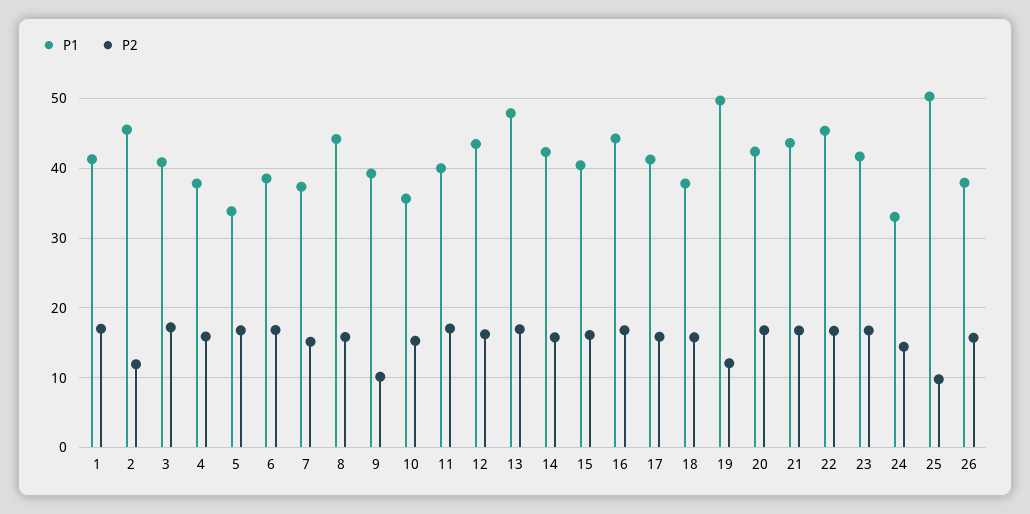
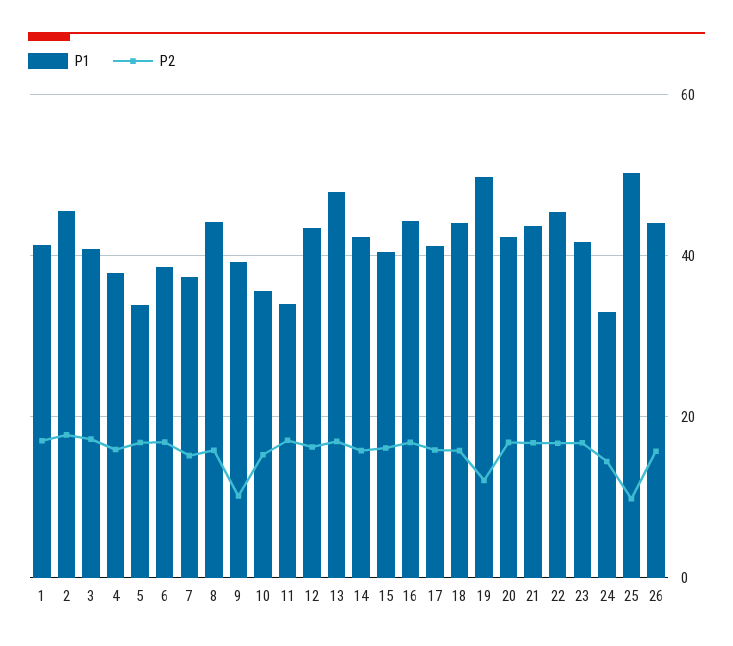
  {
    "P1": {
      "1": 41,
      "2": 46,
      "3": 41,
      "4": 38,
      "5": 34,
      "6": 39,
      "7": 37,
      "8": 44,
      "9": 39,
      "10": 36,
-     "11": 40,
+     "11": 34,
      "12": 43,
      "13": 48,
      "14": 42,
      "15": 40,
      "16": 44,
      "17": 41,
-     "18": 38,
+     "18": 44,
      "19": 50,
      "20": 42,
      "21": 44,
      "22": 45,
      "23": 42,
      "24": 33,
      "25": 50,
-     "26": 38
+     "26": 44
    },
    "P2": {
      "1": 17,
-     "2": 12,
+     "2": 18,
      "3": 17,
      "4": 16,
      "5": 17,
      "6": 17,
      "7": 15,
      "8": 16,
      "9": 10,
      "10": 15,
      "11": 17,
      "12": 16,
      "13": 17,
      "14": 16,
      "15": 16,
      "16": 17,
      "17": 16,
      "18": 16,
      "19": 12,
      "20": 17,
      "21": 17,
      "22": 17,
      "23": 17,
      "24": 14,
      "25": 10,
      "26": 16
    }
  }

